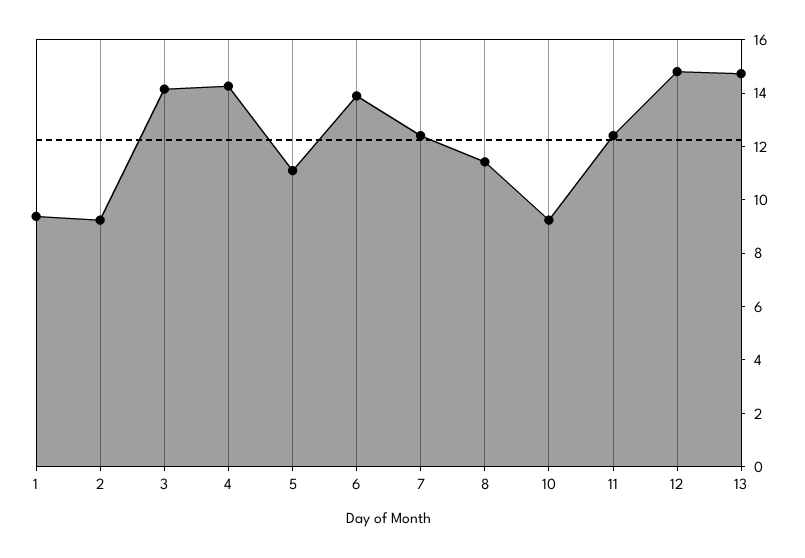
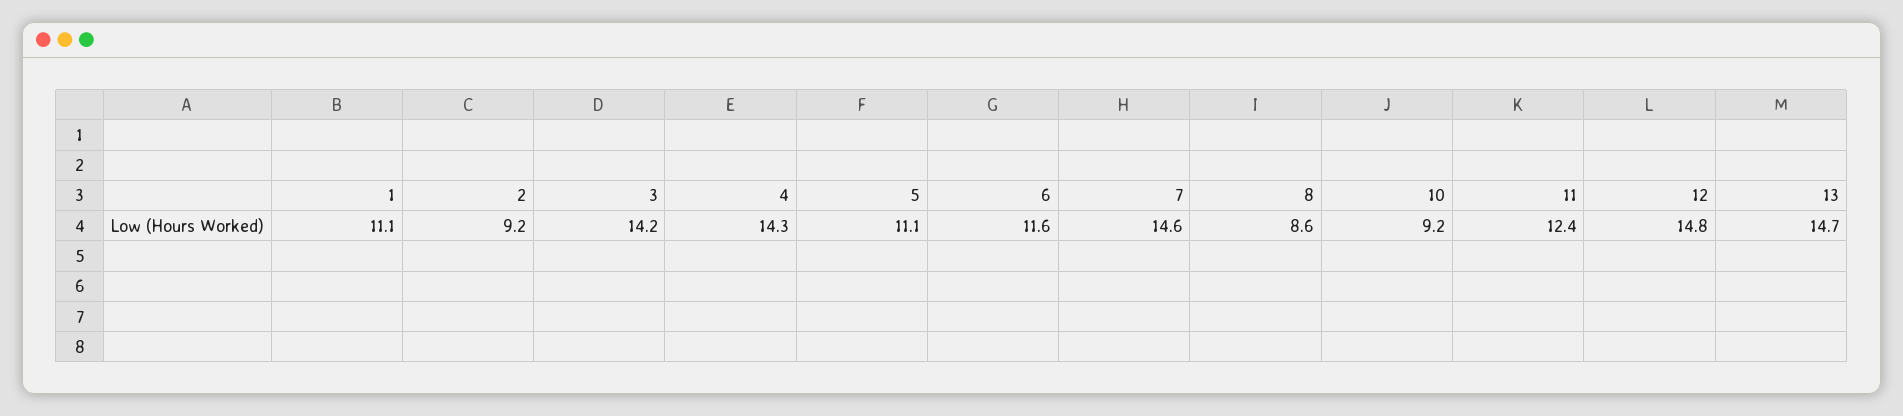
  {
-   "1": 9.5,
+   "1": 11.1,
    "2": 9.2,
    "3": 14.2,
    "4": 14.3,
    "5": 11.1,
-   "6": 14,
+   "6": 11.6,
-   "7": 12.5,
+   "7": 14.6,
-   "8": 11.5,
+   "8": 8.6,
    "10": 9.2,
    "11": 12.4,
    "12": 14.8,
    "13": 14.7
  }

